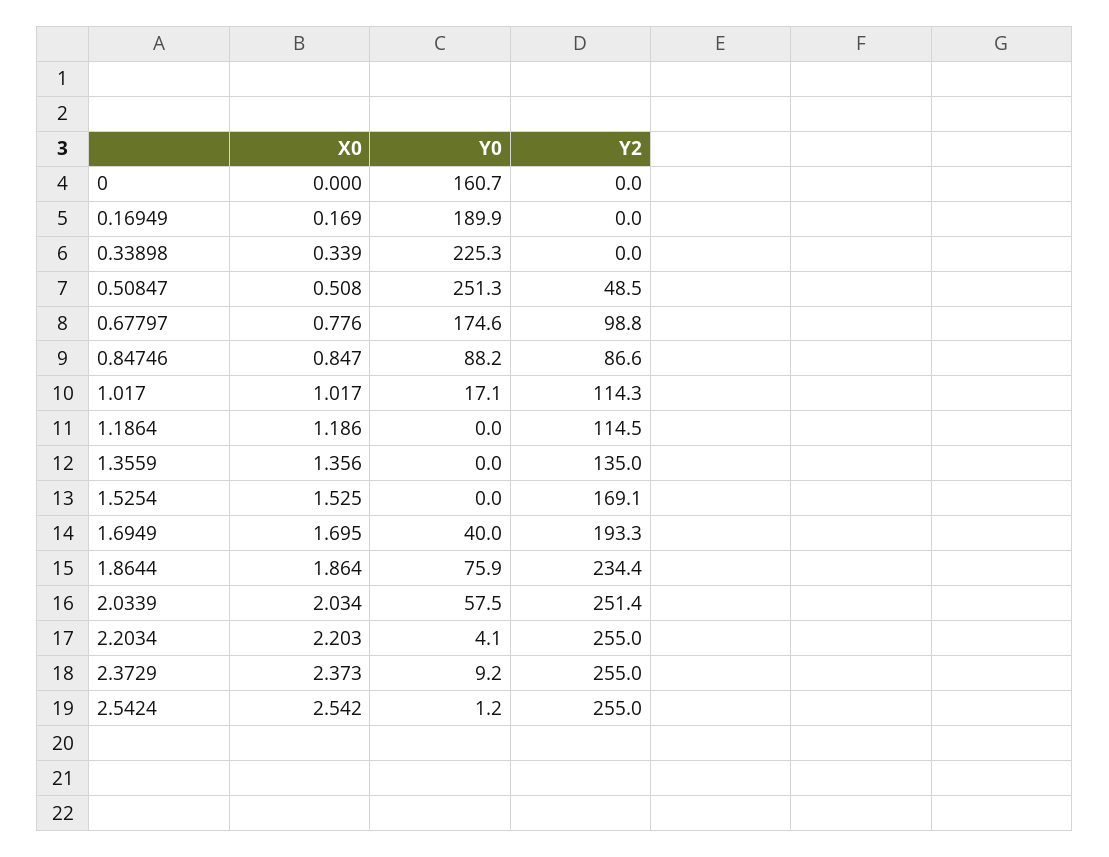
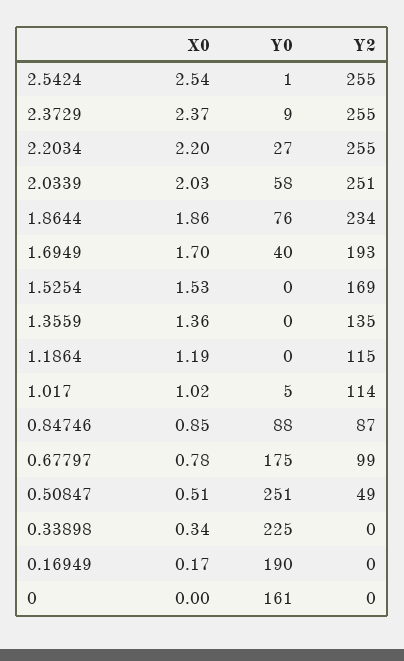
  {
    "X0": {
      "0": 0,
      "0.16949": 0.169,
      "0.33898": 0.339,
      "0.50847": 0.508,
      "0.67797": 0.776,
      "0.84746": 0.847,
      "1.017": 1.017,
      "1.1864": 1.186,
      "1.3559": 1.356,
      "1.5254": 1.525,
      "1.6949": 1.695,
      "1.8644": 1.864,
      "2.0339": 2.034,
      "2.2034": 2.203,
      "2.3729": 2.373,
      "2.5424": 2.542
    },
    "Y0": {
      "0": 160.7,
      "0.16949": 189.9,
      "0.33898": 225.3,
      "0.50847": 251.3,
      "0.67797": 174.6,
      "0.84746": 88.2,
-     "1.017": 17.1,
+     "1.017": 5,
      "1.1864": 0,
      "1.3559": 0,
      "1.5254": 0,
      "1.6949": 40,
      "1.8644": 75.9,
      "2.0339": 57.5,
-     "2.2034": 4.1,
+     "2.2034": 27,
      "2.3729": 9.2,
      "2.5424": 1.2
    },
    "Y2": {
      "0": 0,
      "0.16949": 0,
      "0.33898": 0,
      "0.50847": 48.5,
      "0.67797": 98.8,
      "0.84746": 86.6,
      "1.017": 114.3,
      "1.1864": 114.5,
      "1.3559": 135,
      "1.5254": 169.1,
      "1.6949": 193.3,
      "1.8644": 234.4,
      "2.0339": 251.4,
      "2.2034": 255,
      "2.3729": 255,
      "2.5424": 255
    }
  }

